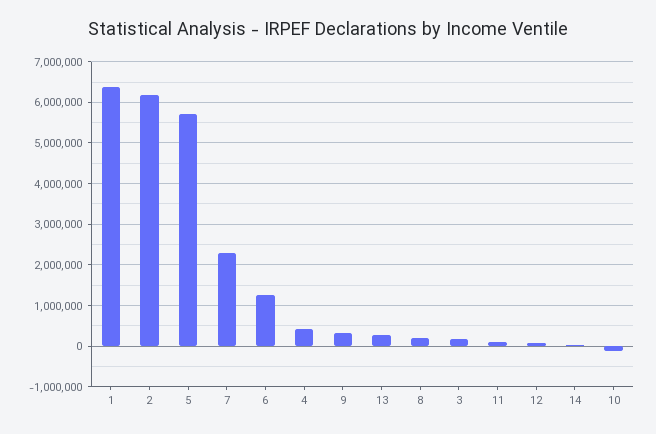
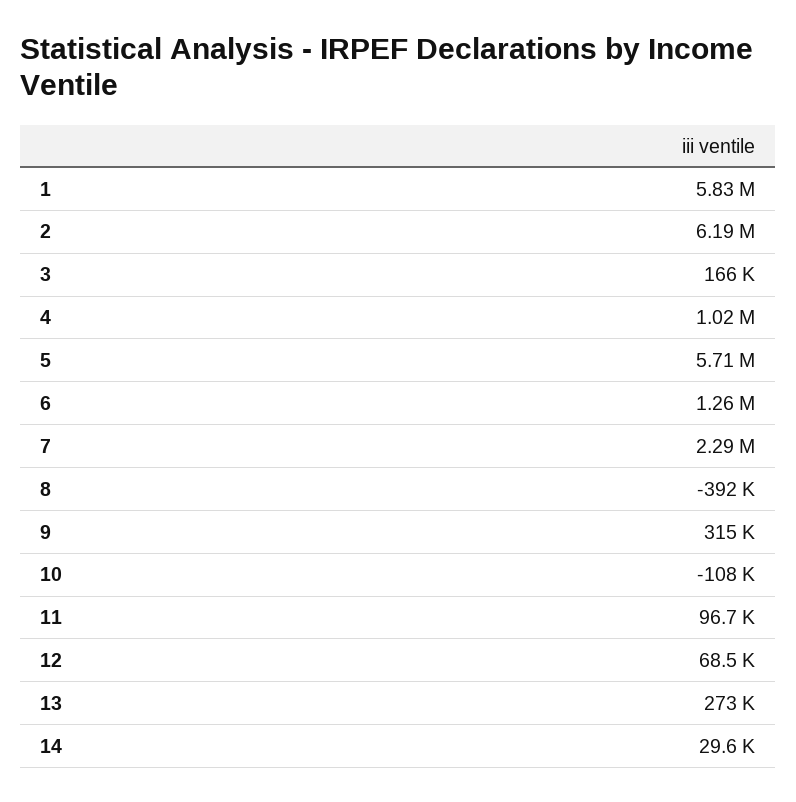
  {
-   "1": 6400000,
+   "1": 5830000,
    "2": 6190000,
    "5": 5710000,
    "7": 2290000,
    "6": 1260000,
-   "4": 400000,
+   "4": 1020000,
    "9": 315000,
    "13": 273000,
-   "8": 200000,
+   "8": -392000,
    "3": 166000,
    "11": 96700,
    "12": 68500,
    "14": 29600,
    "10": -108000
  }

